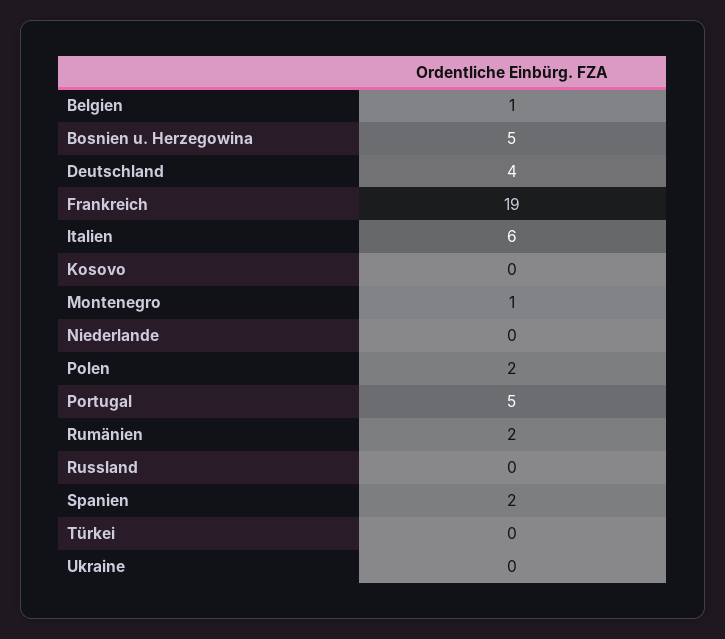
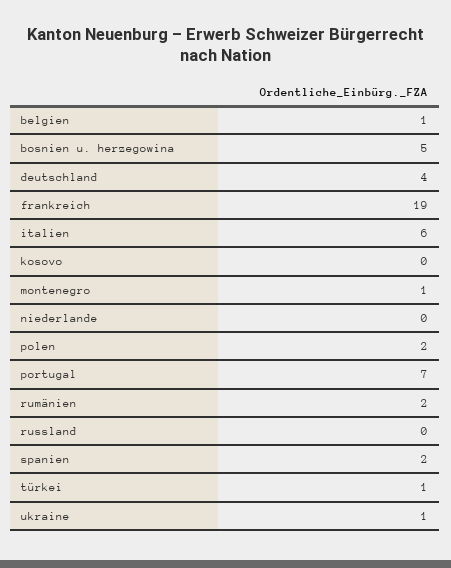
  {
    "Belgien": 1,
    "Bosnien u. Herzegowina": 5,
    "Deutschland": 4,
    "Frankreich": 19,
    "Italien": 6,
    "Kosovo": 0,
    "Montenegro": 1,
    "Niederlande": 0,
    "Polen": 2,
-   "Portugal": 5,
+   "Portugal": 7,
    "Rumänien": 2,
    "Russland": 0,
    "Spanien": 2,
-   "Türkei": 0,
+   "Türkei": 1,
-   "Ukraine": 0
+   "Ukraine": 1
  }

